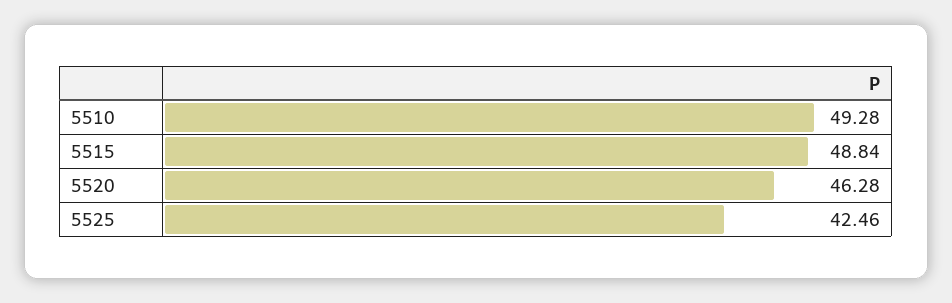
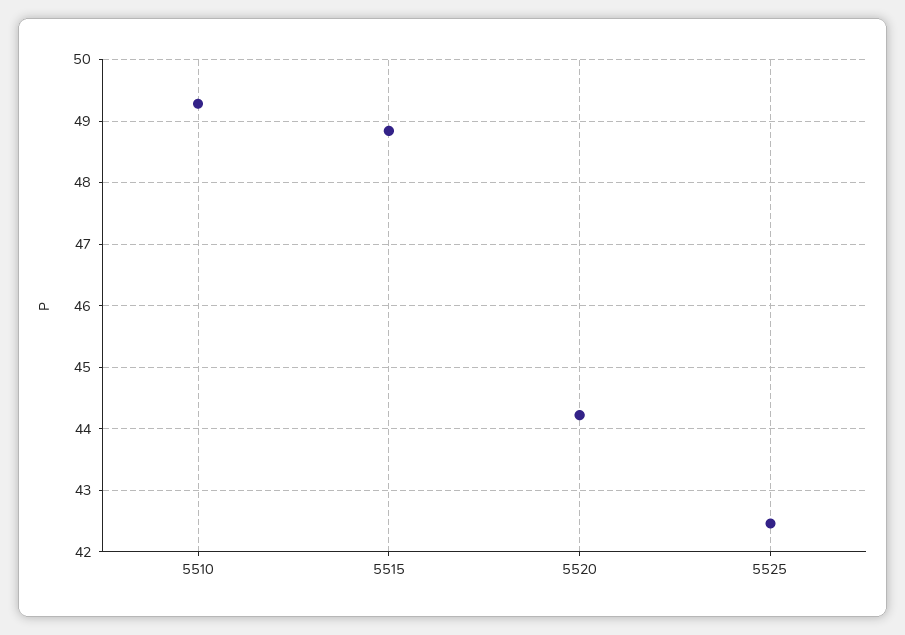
  {
    "5510": 49.28,
    "5515": 48.84,
-   "5520": 46.28,
+   "5520": 44.2,
    "5525": 42.46
  }

